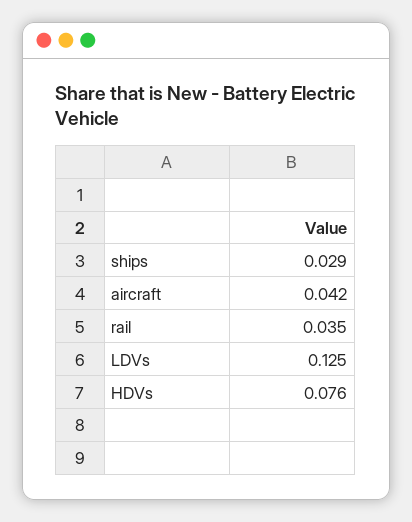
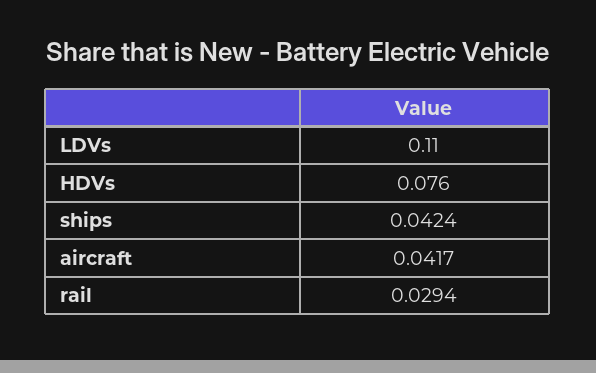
  {
-   "ships": 0.029,
+   "ships": 0.0424,
    "aircraft": 0.0417,
-   "rail": 0.035,
+   "rail": 0.0294,
-   "LDVs": 0.125,
+   "LDVs": 0.11,
    "HDVs": 0.076
  }

